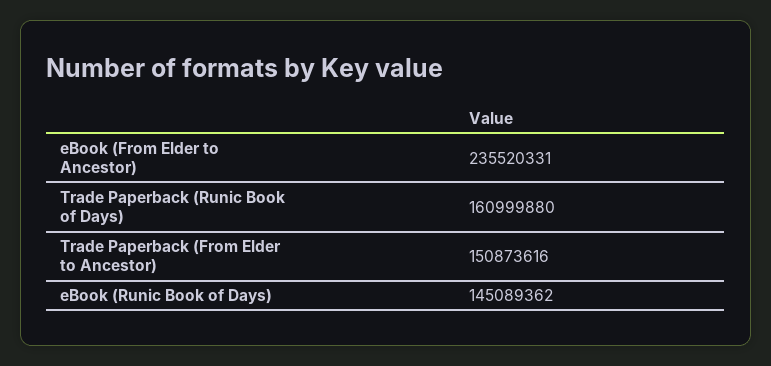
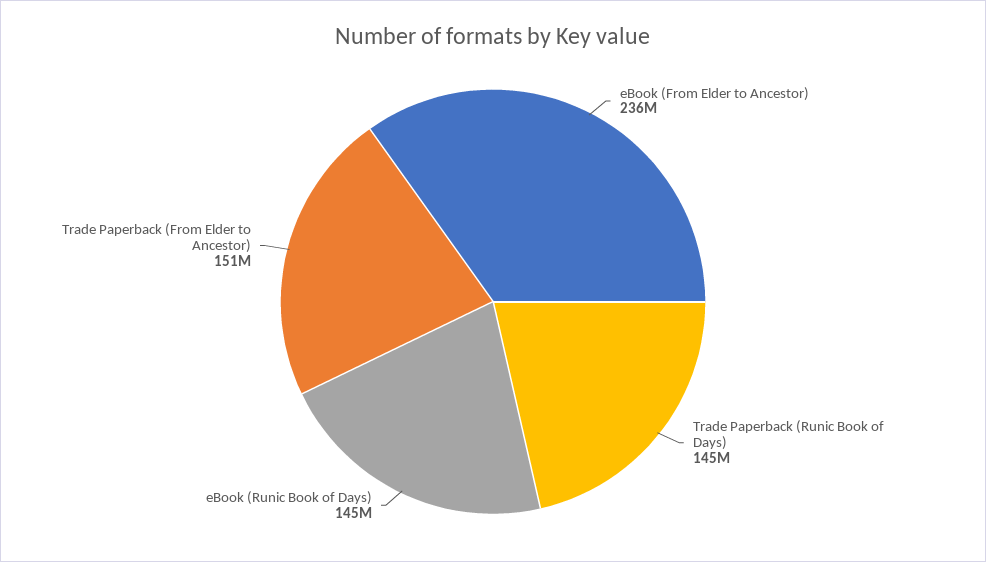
  {
    "eBook (From Elder to Ancestor)": 235520331,
-   "Trade Paperback (Runic Book of Days)": 160999880,
+   "Trade Paperback (Runic Book of Days)": 145000000,
    "Trade Paperback (From Elder to Ancestor)": 150873616,
    "eBook (Runic Book of Days)": 145089362
  }

